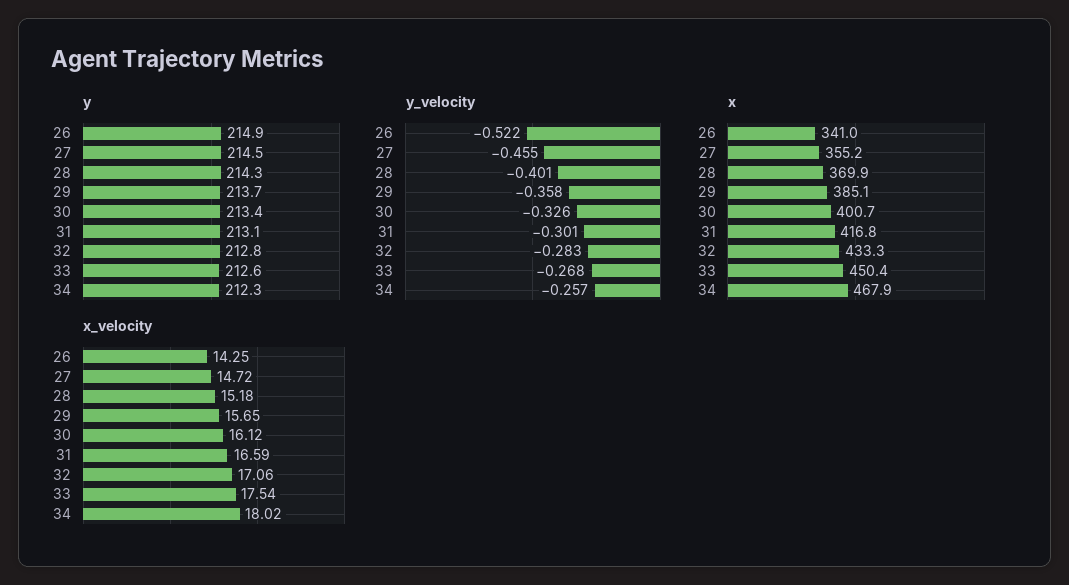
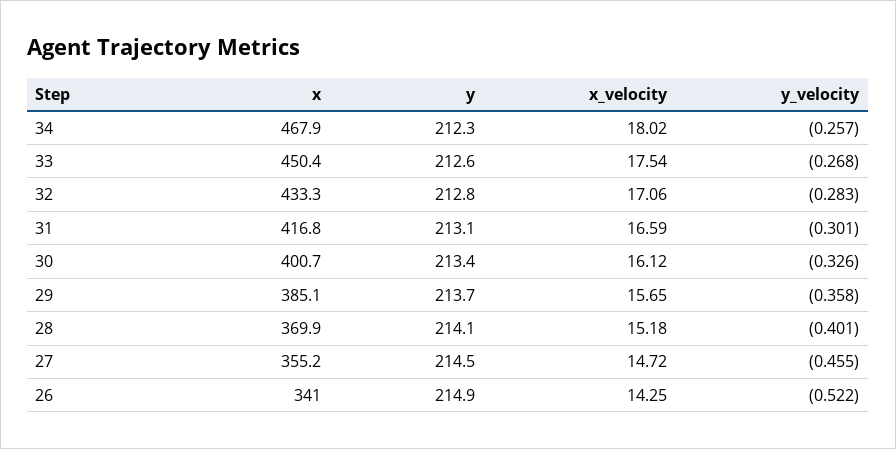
  {
    "y": {
      "26": 214.9,
      "27": 214.5,
-     "28": 214.3,
+     "28": 214.1,
      "29": 213.7,
      "30": 213.4,
      "31": 213.1,
      "32": 212.8,
      "33": 212.6,
      "34": 212.3
    },
    "y_velocity": {
      "26": -0.522,
      "27": -0.455,
      "28": -0.401,
      "29": -0.358,
      "30": -0.326,
      "31": -0.301,
      "32": -0.283,
      "33": -0.268,
      "34": -0.257
    },
    "x": {
      "26": 341,
      "27": 355.2,
      "28": 369.9,
      "29": 385.1,
      "30": 400.7,
      "31": 416.8,
      "32": 433.3,
      "33": 450.4,
      "34": 467.9
    },
    "x_velocity": {
      "26": 14.25,
      "27": 14.72,
      "28": 15.18,
      "29": 15.65,
      "30": 16.12,
      "31": 16.59,
      "32": 17.06,
      "33": 17.54,
      "34": 18.02
    }
  }

